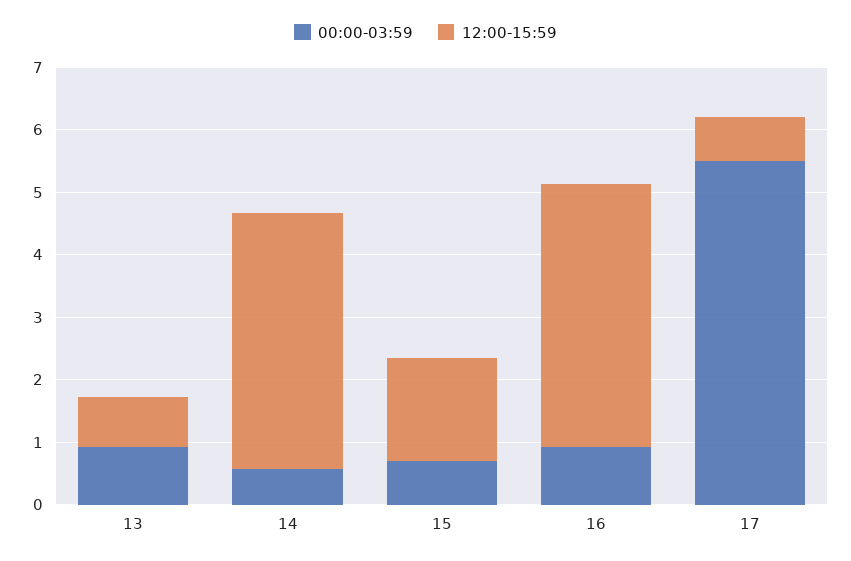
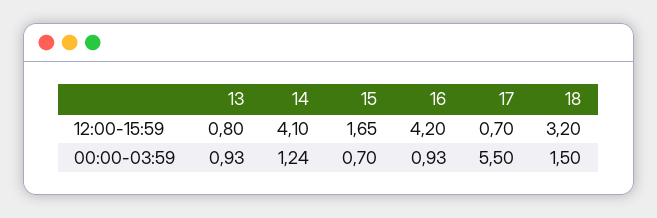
  {
    "00:00-03:59": {
      "13": 0.93,
-     "14": 0.6,
+     "14": 1.24,
      "15": 0.7,
      "16": 0.93,
-     "17": 5.5
+     "17": 5.5,
+     "18": 1.5
    },
    "12:00-15:59": {
      "13": 0.8,
      "14": 4.1,
      "15": 1.65,
      "16": 4.2,
-     "17": 0.7
+     "17": 0.7,
+     "18": 3.2
    }
  }

